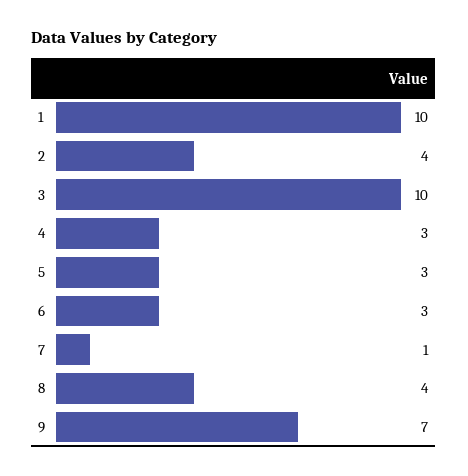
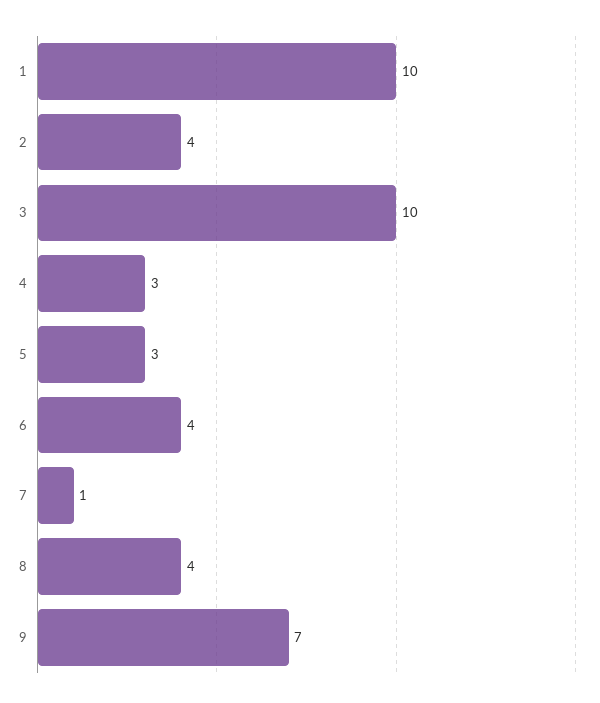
  {
    "1": 10,
    "2": 4,
    "3": 10,
    "4": 3,
    "5": 3,
-   "6": 3,
+   "6": 4,
    "7": 1,
    "8": 4,
    "9": 7
  }

